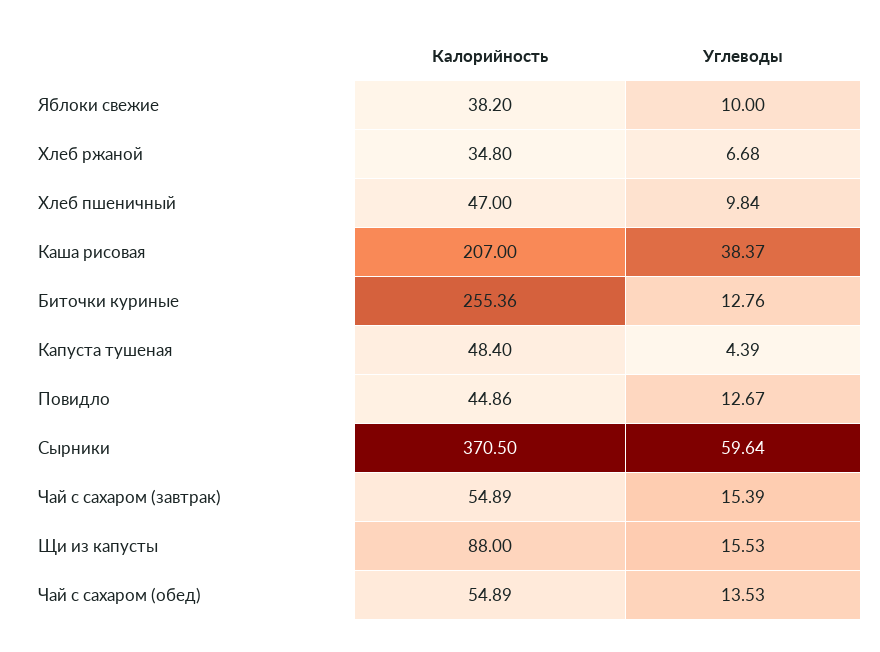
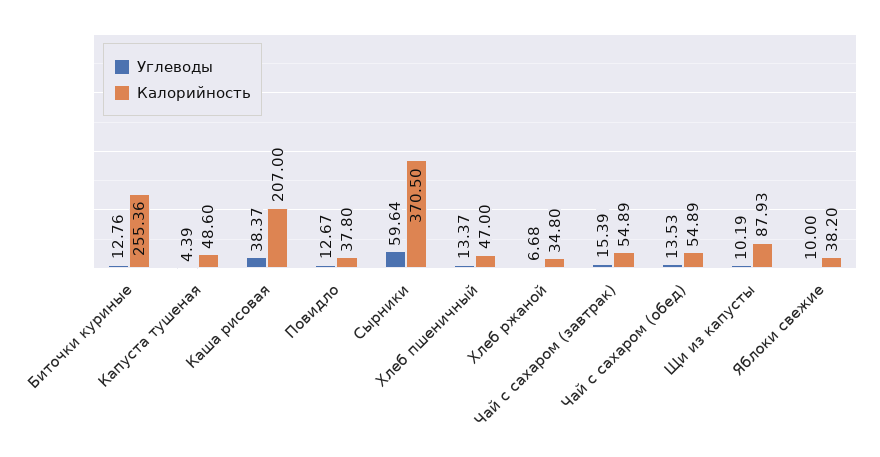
  {
    "Калорийность": {
      "Яблоки свежие": 38.2,
      "Хлеб ржаной": 34.8,
      "Хлеб пшеничный": 47,
      "Каша рисовая": 207,
      "Биточки куриные": 255.36,
-     "Капуста тушеная": 48.4,
+     "Капуста тушеная": 48.6,
-     "Повидло": 44.86,
+     "Повидло": 37.8,
      "Сырники": 370.5,
      "Чай с сахаром (завтрак)": 54.89,
-     "Щи из капусты": 88,
+     "Щи из капусты": 87.93,
      "Чай с сахаром (обед)": 54.89
    },
    "Углеводы": {
      "Яблоки свежие": 10,
      "Хлеб ржаной": 6.68,
-     "Хлеб пшеничный": 9.84,
+     "Хлеб пшеничный": 13.37,
      "Каша рисовая": 38.37,
      "Биточки куриные": 12.76,
      "Капуста тушеная": 4.39,
      "Повидло": 12.67,
      "Сырники": 59.64,
      "Чай с сахаром (завтрак)": 15.39,
-     "Щи из капусты": 15.53,
+     "Щи из капусты": 10.19,
      "Чай с сахаром (обед)": 13.53
    }
  }

